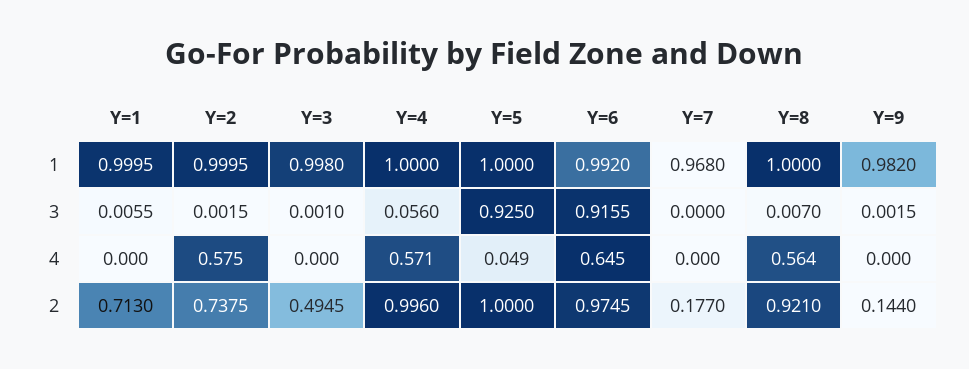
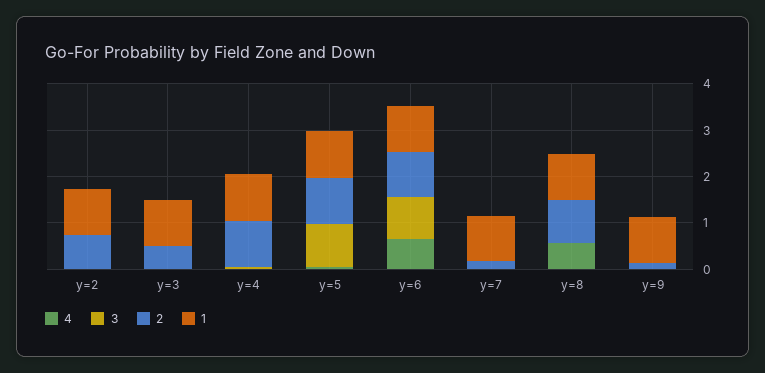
  {
    "1": {
-     "Y=1": 0.9995,
      "Y=2": 0.9995,
      "Y=3": 0.998,
      "Y=4": 1,
      "Y=5": 1,
      "Y=6": 0.992,
      "Y=7": 0.968,
      "Y=8": 1,
      "Y=9": 0.982
    },
    "3": {
-     "Y=1": 0.0055,
      "Y=2": 0.0015,
      "Y=3": 0.001,
      "Y=4": 0.056,
      "Y=5": 0.925,
      "Y=6": 0.9155,
      "Y=7": 0,
      "Y=8": 0.007,
      "Y=9": 0.0015
    },
    "4": {
-     "Y=1": 0,
-     "Y=2": 0.575,
+     "Y=2": 0,
      "Y=3": 0,
-     "Y=4": 0.571,
+     "Y=4": 0,
      "Y=5": 0.049,
      "Y=6": 0.645,
      "Y=7": 0,
      "Y=8": 0.564,
      "Y=9": 0
    },
    "2": {
-     "Y=1": 0.713,
      "Y=2": 0.7375,
      "Y=3": 0.4945,
      "Y=4": 0.996,
      "Y=5": 1,
      "Y=6": 0.9745,
      "Y=7": 0.177,
      "Y=8": 0.921,
      "Y=9": 0.144
    }
  }

